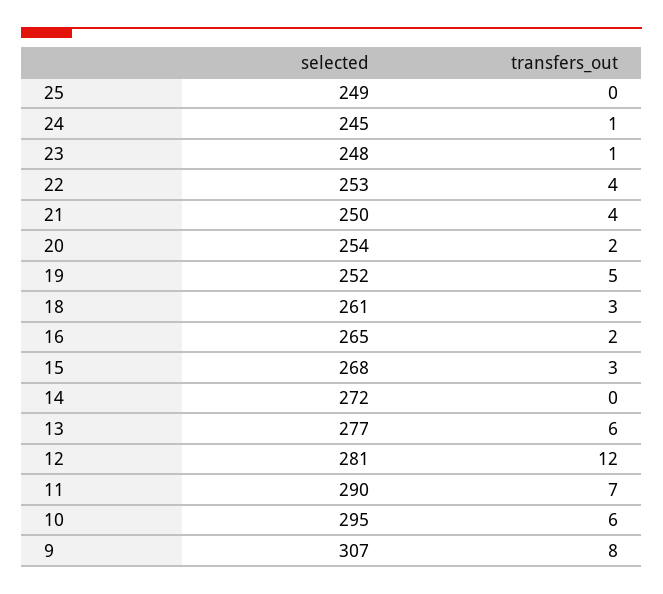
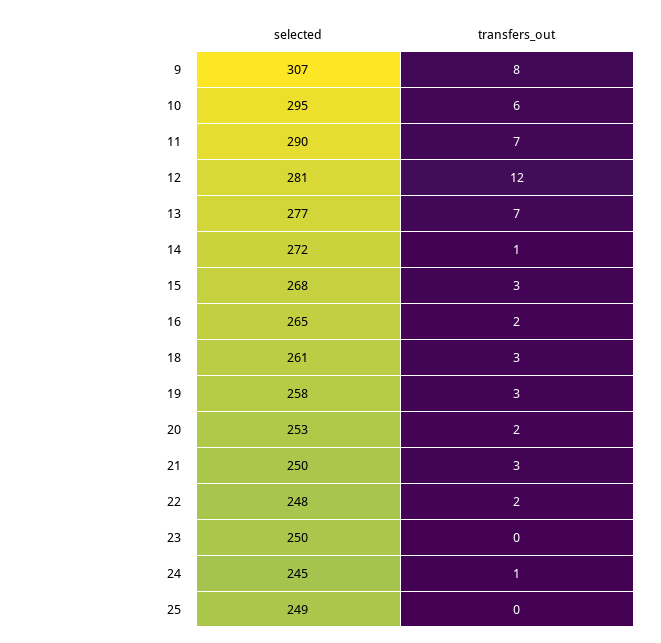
  {
    "selected": {
      "25": 249,
      "24": 245,
-     "23": 248,
+     "23": 250,
-     "22": 253,
+     "22": 248,
      "21": 250,
-     "20": 254,
+     "20": 253,
-     "19": 252,
+     "19": 258,
      "18": 261,
      "16": 265,
      "15": 268,
      "14": 272,
      "13": 277,
      "12": 281,
      "11": 290,
      "10": 295,
      "9": 307
    },
    "transfers_out": {
      "25": 0,
      "24": 1,
-     "23": 1,
+     "23": 0,
-     "22": 4,
+     "22": 2,
-     "21": 4,
+     "21": 3,
      "20": 2,
-     "19": 5,
+     "19": 3,
      "18": 3,
      "16": 2,
      "15": 3,
-     "14": 0,
+     "14": 1,
-     "13": 6,
+     "13": 7,
      "12": 12,
      "11": 7,
      "10": 6,
      "9": 8
    }
  }

